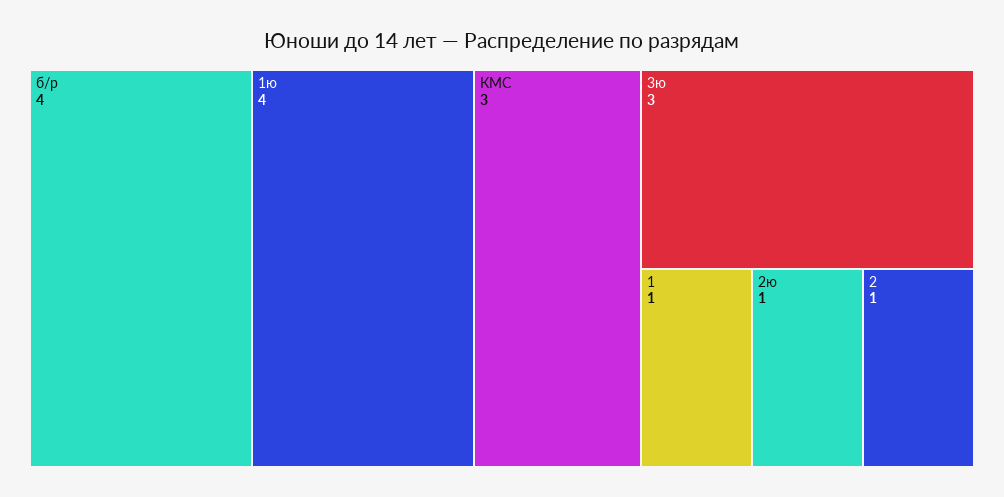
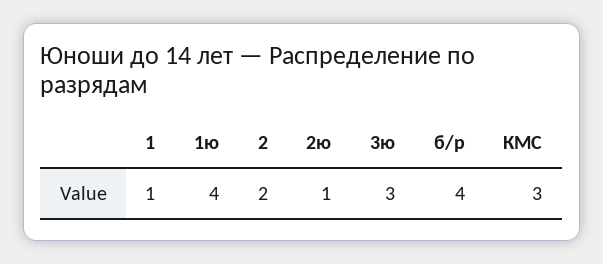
  {
    "б/р": 4,
    "1ю": 4,
    "КМС": 3,
    "3ю": 3,
    "1": 1,
    "2ю": 1,
-   "2": 1
+   "2": 2
  }

